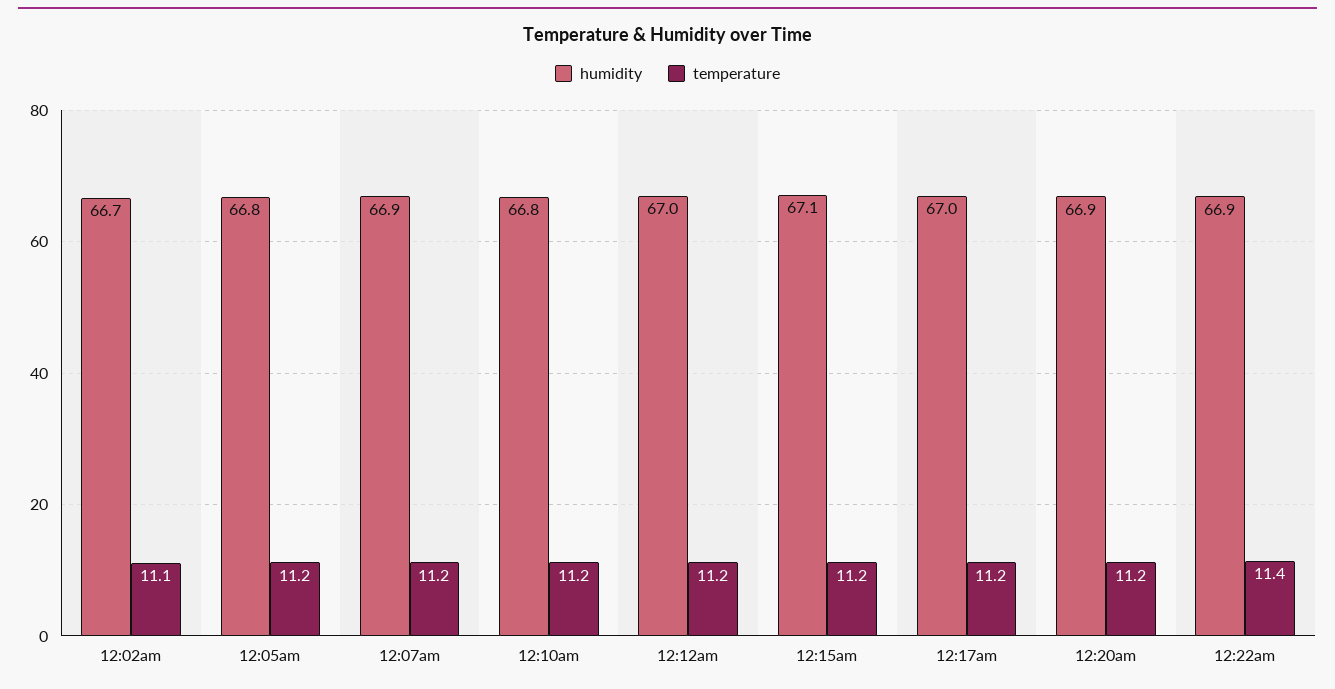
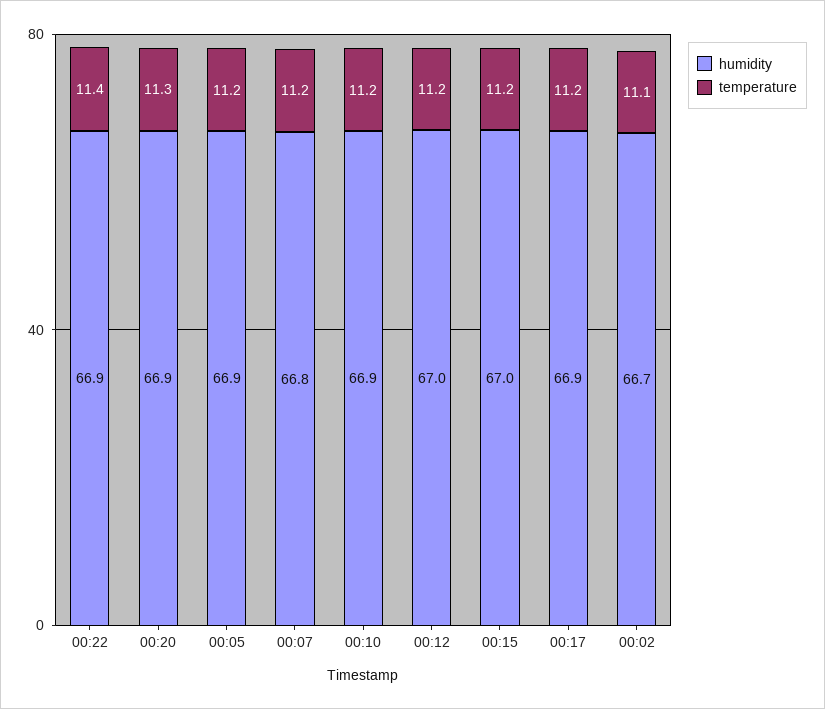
  {
    "humidity": {
      "12:02am": 66.7,
-     "12:05am": 66.8,
+     "12:05am": 66.9,
-     "12:07am": 66.9,
+     "12:07am": 66.8,
-     "12:10am": 66.8,
+     "12:10am": 66.9,
      "12:12am": 67,
-     "12:15am": 67.1,
+     "12:15am": 67,
-     "12:17am": 67,
+     "12:17am": 66.9,
      "12:20am": 66.9,
      "12:22am": 66.9
    },
    "temperature": {
      "12:02am": 11.1,
      "12:05am": 11.2,
      "12:07am": 11.2,
      "12:10am": 11.2,
      "12:12am": 11.2,
      "12:15am": 11.2,
      "12:17am": 11.2,
-     "12:20am": 11.2,
+     "12:20am": 11.3,
      "12:22am": 11.4
    }
  }

